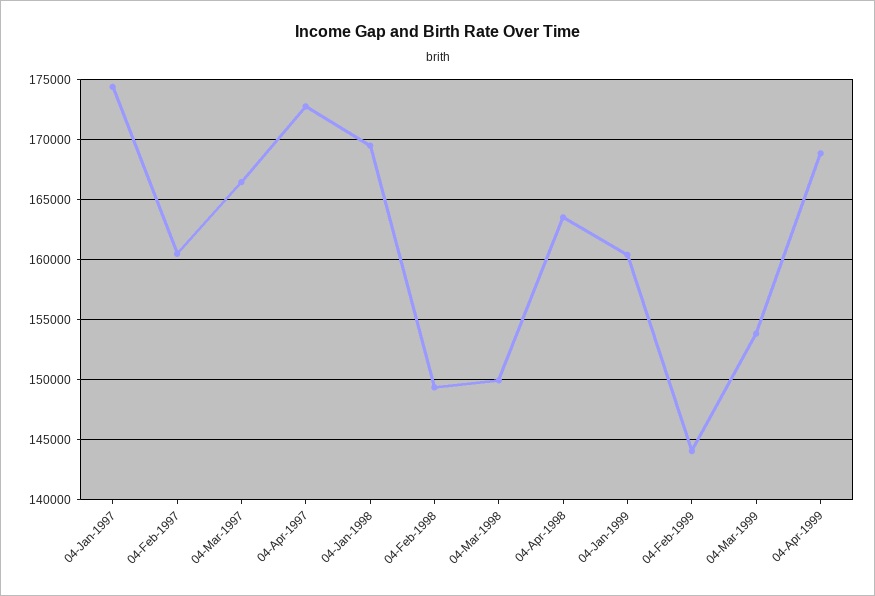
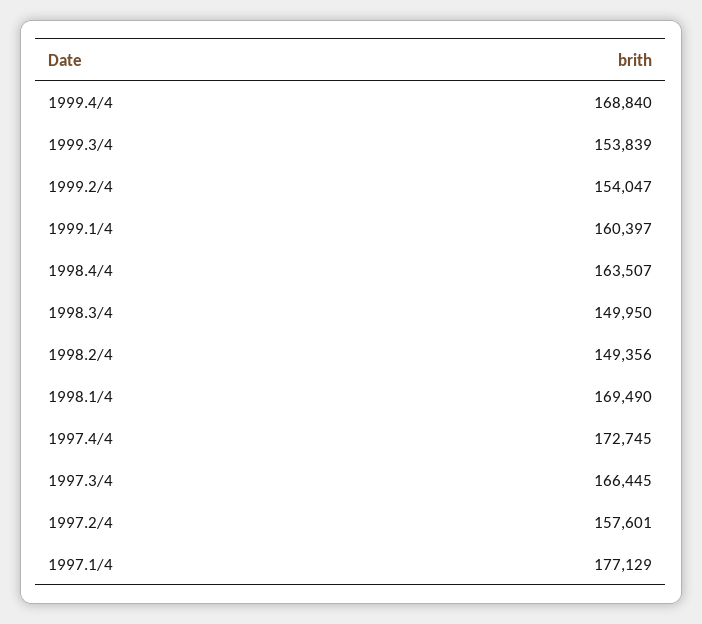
  {
-   "04-Jan-1997": 174500,
+   "04-Jan-1997": 177129,
-   "04-Feb-1997": 160500,
+   "04-Feb-1997": 157601,
    "04-Mar-1997": 166445,
    "04-Apr-1997": 172745,
    "04-Jan-1998": 169490,
    "04-Feb-1998": 149356,
    "04-Mar-1998": 149950,
    "04-Apr-1998": 163507,
    "04-Jan-1999": 160397,
-   "04-Feb-1999": 144000,
+   "04-Feb-1999": 154047,
    "04-Mar-1999": 153839,
    "04-Apr-1999": 168840
  }

